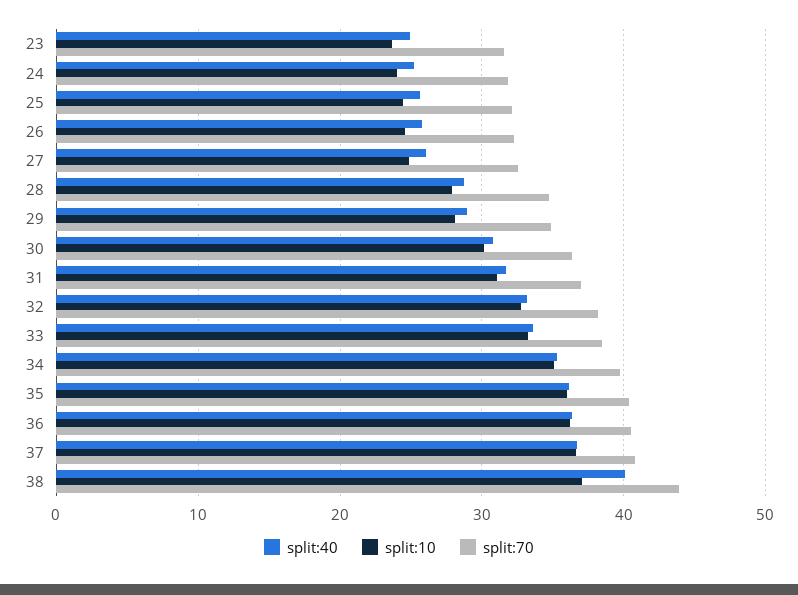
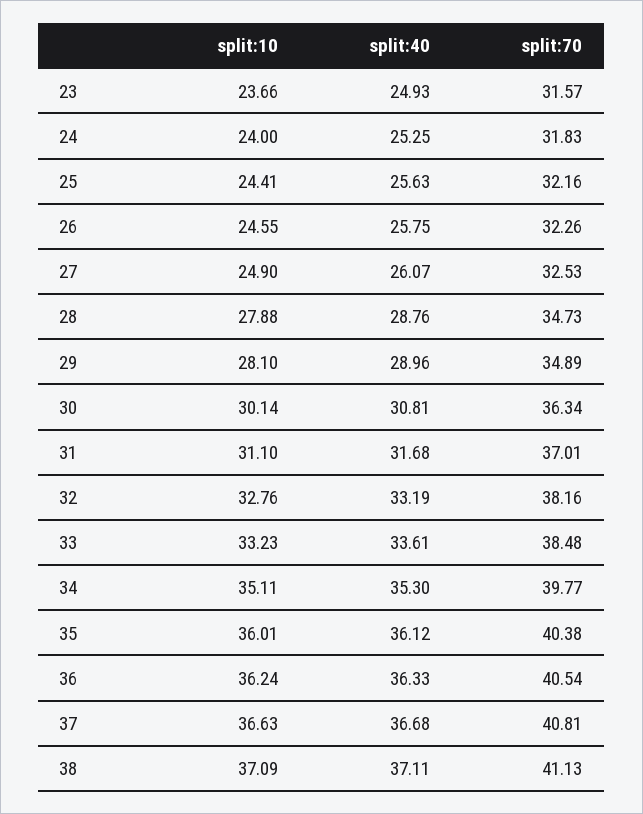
  {
    "split:40": {
      "23": 24.93,
      "24": 25.25,
      "25": 25.63,
      "26": 25.75,
      "27": 26.07,
      "28": 28.76,
      "29": 28.96,
      "30": 30.81,
      "31": 31.68,
      "32": 33.19,
      "33": 33.61,
      "34": 35.3,
      "35": 36.12,
      "36": 36.33,
      "37": 36.68,
-     "38": 40
+     "38": 37.11
    },
    "split:10": {
      "23": 23.66,
      "24": 24,
      "25": 24.41,
      "26": 24.55,
      "27": 24.9,
      "28": 27.88,
      "29": 28.1,
      "30": 30.14,
      "31": 31.1,
      "32": 32.76,
      "33": 33.23,
      "34": 35.11,
      "35": 36.01,
      "36": 36.24,
      "37": 36.63,
      "38": 37.09
    },
    "split:70": {
      "23": 31.57,
      "24": 31.83,
      "25": 32.16,
      "26": 32.26,
      "27": 32.53,
      "28": 34.73,
      "29": 34.89,
      "30": 36.34,
      "31": 37.01,
      "32": 38.16,
      "33": 38.48,
      "34": 39.77,
      "35": 40.38,
      "36": 40.54,
      "37": 40.81,
-     "38": 44
+     "38": 41.13
    }
  }

